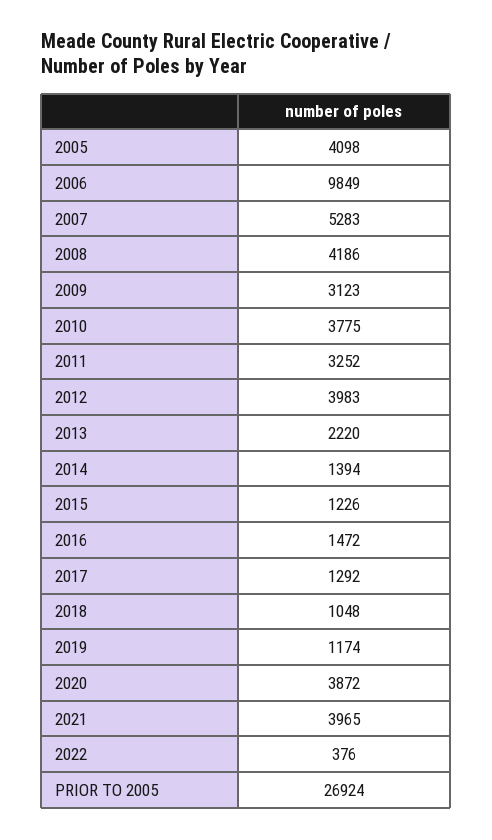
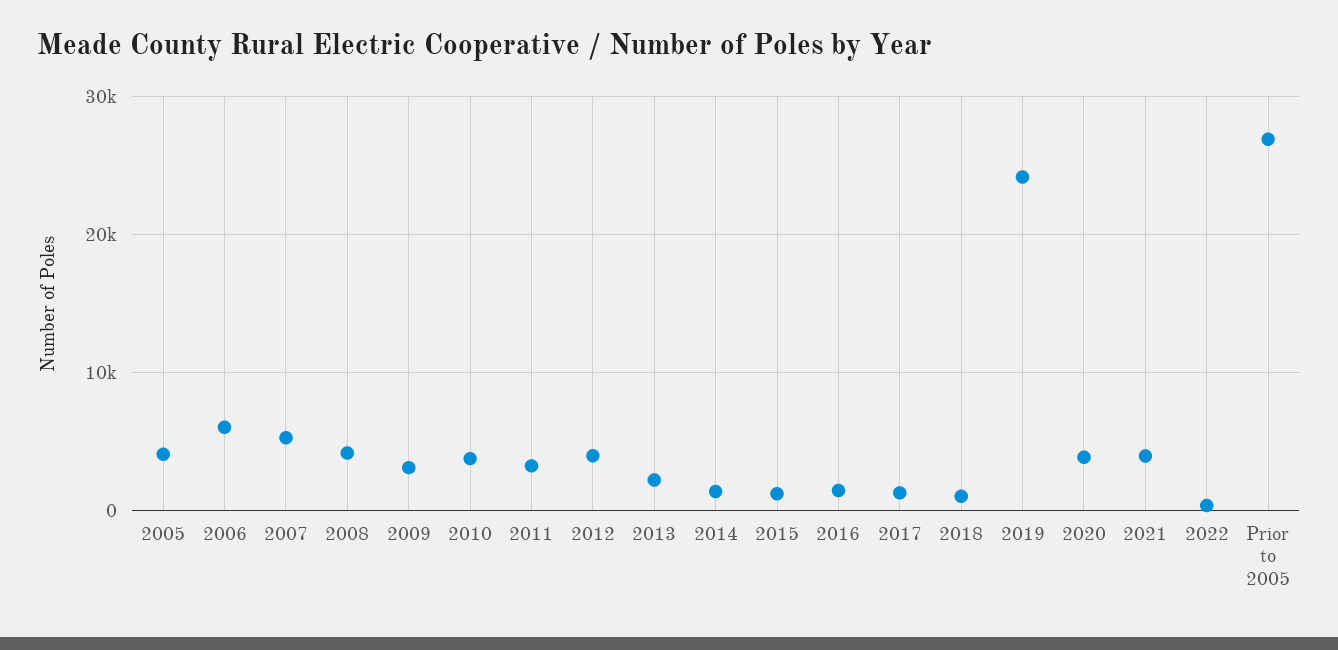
  {
    "2005": 4098,
-   "2006": 9849,
+   "2006": 6000,
    "2007": 5283,
    "2008": 4186,
    "2009": 3123,
    "2010": 3775,
    "2011": 3252,
    "2012": 3983,
    "2013": 2220,
    "2014": 1394,
    "2015": 1226,
    "2016": 1472,
    "2017": 1292,
    "2018": 1048,
-   "2019": 1174,
+   "2019": 24000,
    "2020": 3872,
    "2021": 3965,
    "2022": 376,
    "PRIOR TO 2005": 26924
  }

